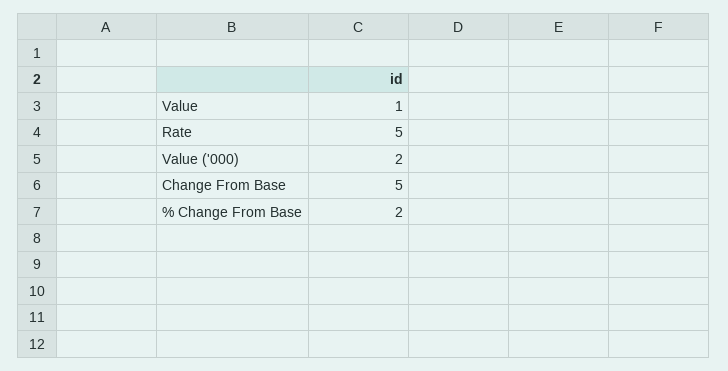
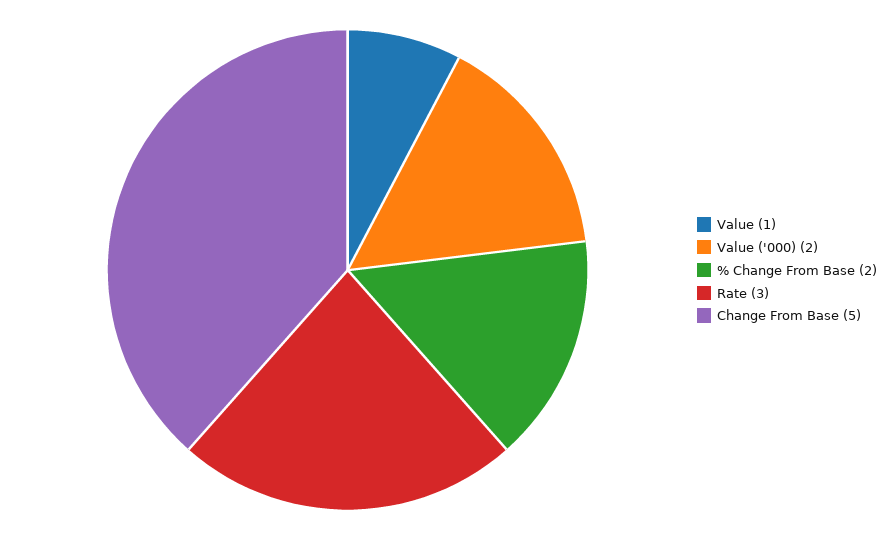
  {
    "Value": 1,
-   "Rate": 5,
+   "Rate": 3,
    "Value ('000)": 2,
    "Change From Base": 5,
    "% Change From Base": 2
  }

